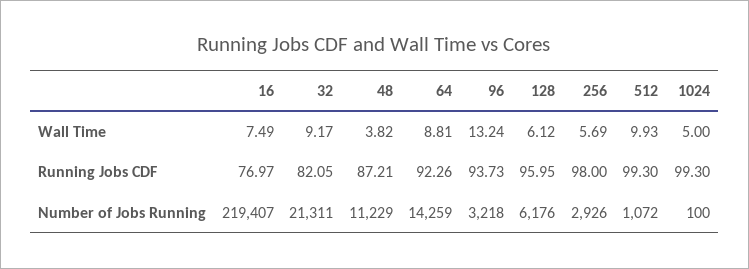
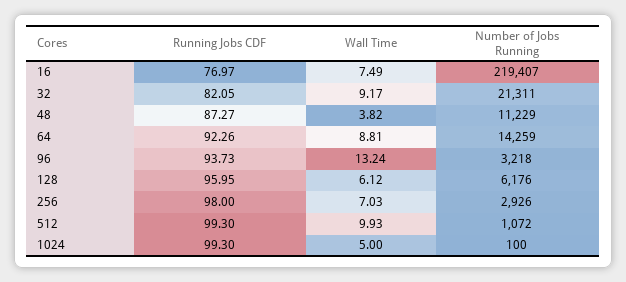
  {
    "16": {
      "Wall Time": 7.49,
      "Running Jobs CDF": 76.97,
      "Number of Jobs Running": 219407
    },
    "32": {
      "Wall Time": 9.17,
      "Running Jobs CDF": 82.05,
      "Number of Jobs Running": 21311
    },
    "48": {
      "Wall Time": 3.82,
-     "Running Jobs CDF": 87.21,
+     "Running Jobs CDF": 87.27,
      "Number of Jobs Running": 11229
    },
    "64": {
      "Wall Time": 8.81,
      "Running Jobs CDF": 92.26,
      "Number of Jobs Running": 14259
    },
    "96": {
      "Wall Time": 13.24,
      "Running Jobs CDF": 93.73,
      "Number of Jobs Running": 3218
    },
    "128": {
      "Wall Time": 6.12,
      "Running Jobs CDF": 95.95,
      "Number of Jobs Running": 6176
    },
    "256": {
-     "Wall Time": 5.69,
+     "Wall Time": 7.03,
      "Running Jobs CDF": 98,
      "Number of Jobs Running": 2926
    },
    "512": {
      "Wall Time": 9.93,
      "Running Jobs CDF": 99.3,
      "Number of Jobs Running": 1072
    },
    "1024": {
      "Wall Time": 5,
      "Running Jobs CDF": 99.3,
      "Number of Jobs Running": 100
    }
  }

